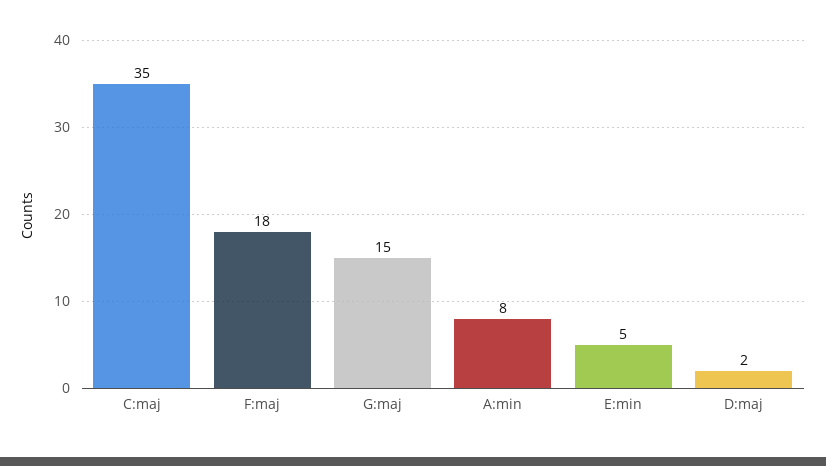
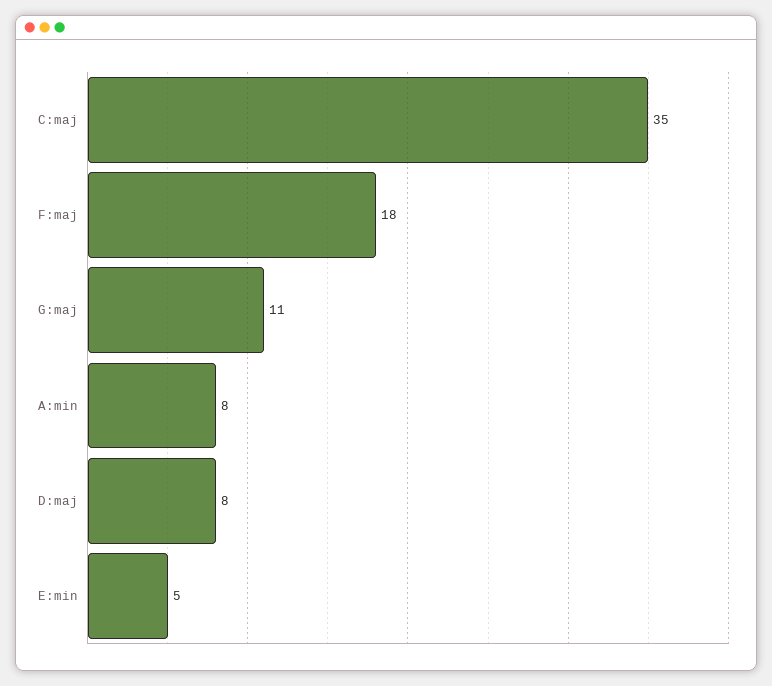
  {
    "C:maj": 35,
    "F:maj": 18,
-   "G:maj": 15,
+   "G:maj": 11,
    "A:min": 8,
    "E:min": 5,
-   "D:maj": 2
+   "D:maj": 8
  }

